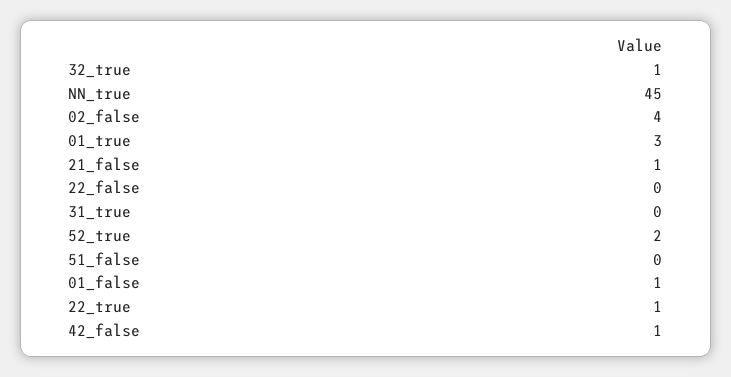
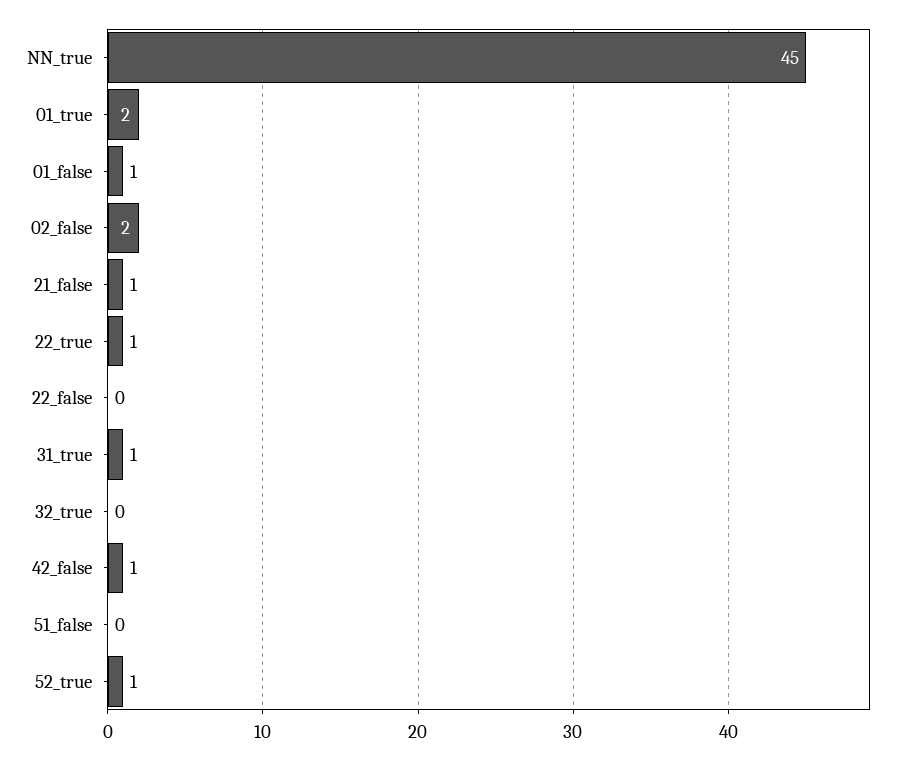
  {
-   "32_true": 1,
+   "32_true": 0,
    "NN_true": 45,
-   "02_false": 4,
+   "02_false": 2,
-   "01_true": 3,
+   "01_true": 2,
    "21_false": 1,
    "22_false": 0,
-   "31_true": 0,
+   "31_true": 1,
-   "52_true": 2,
+   "52_true": 1,
    "51_false": 0,
    "01_false": 1,
    "22_true": 1,
    "42_false": 1
  }

